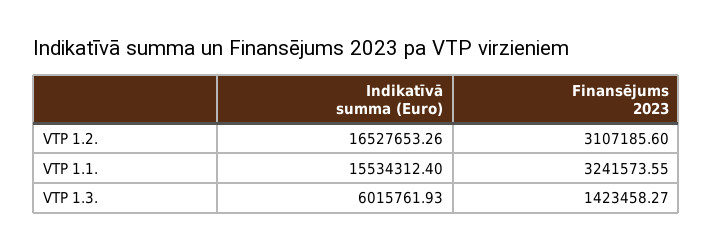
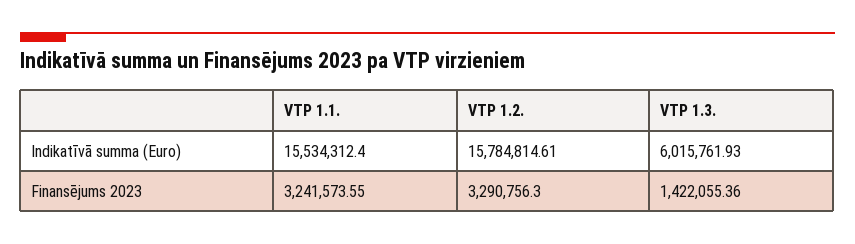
  {
    "Indikatīvā summa (Euro)": {
-     "VTP 1.2.": 16527653.26,
+     "VTP 1.2.": 15784814.61,
      "VTP 1.1.": 15534312.4,
      "VTP 1.3.": 6015761.93
    },
    "Finansējums 2023": {
-     "VTP 1.2.": 3107185.6,
+     "VTP 1.2.": 3290756.3,
      "VTP 1.1.": 3241573.55,
-     "VTP 1.3.": 1423458.27
+     "VTP 1.3.": 1422055.36
    }
  }

